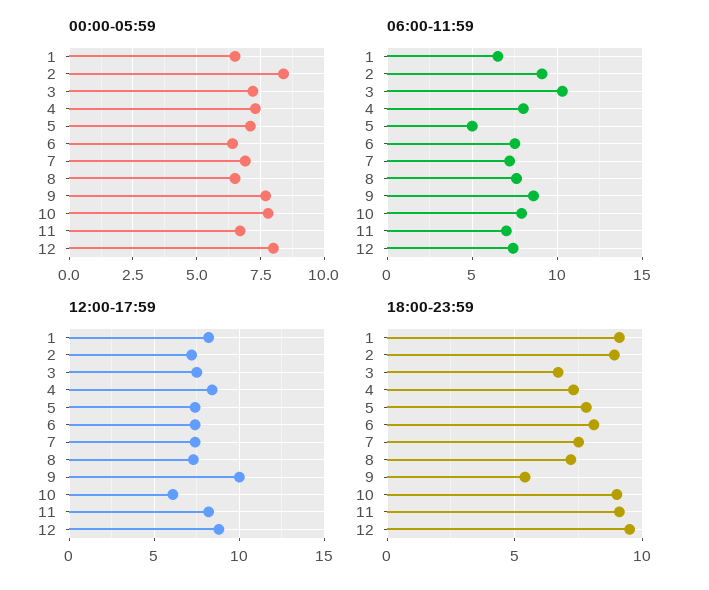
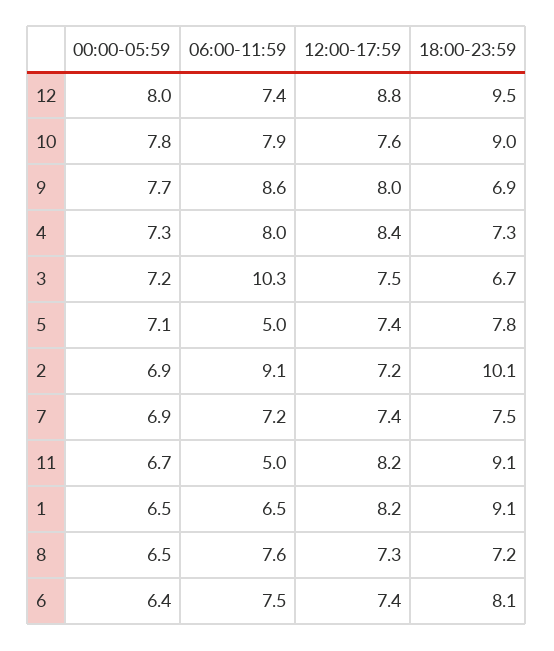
  {
    "00:00-05:59": {
      "1": 6.5,
-     "2": 8.5,
+     "2": 6.9,
      "3": 7.2,
      "4": 7.3,
      "5": 7.1,
      "6": 6.4,
      "7": 6.9,
      "8": 6.5,
      "9": 7.7,
      "10": 7.8,
      "11": 6.7,
      "12": 8
    },
    "06:00-11:59": {
      "1": 6.5,
      "2": 9.1,
      "3": 10.3,
      "4": 8,
      "5": 5,
      "6": 7.5,
      "7": 7.2,
      "8": 7.6,
      "9": 8.6,
      "10": 7.9,
-     "11": 7,
+     "11": 5,
      "12": 7.4
    },
    "12:00-17:59": {
      "1": 8.2,
      "2": 7.2,
      "3": 7.5,
      "4": 8.4,
      "5": 7.4,
      "6": 7.4,
      "7": 7.4,
      "8": 7.3,
-     "9": 10,
+     "9": 8,
-     "10": 6,
+     "10": 7.6,
      "11": 8.2,
      "12": 8.8
    },
    "18:00-23:59": {
      "1": 9.1,
-     "2": 9,
+     "2": 10.1,
      "3": 6.7,
      "4": 7.3,
      "5": 7.8,
      "6": 8.1,
      "7": 7.5,
      "8": 7.2,
-     "9": 5.5,
+     "9": 6.9,
      "10": 9,
      "11": 9.1,
      "12": 9.5
    }
  }

